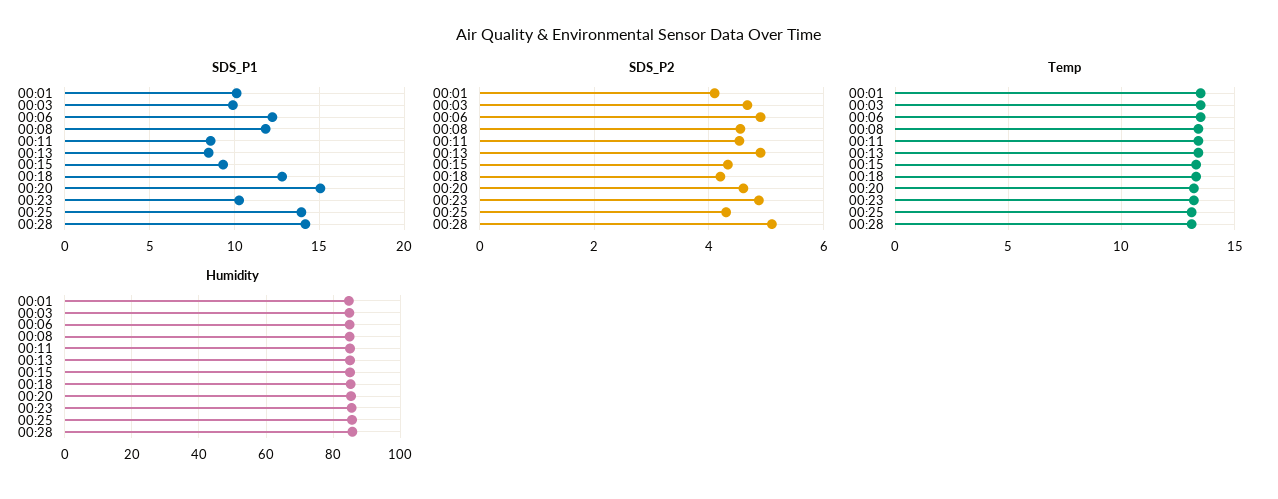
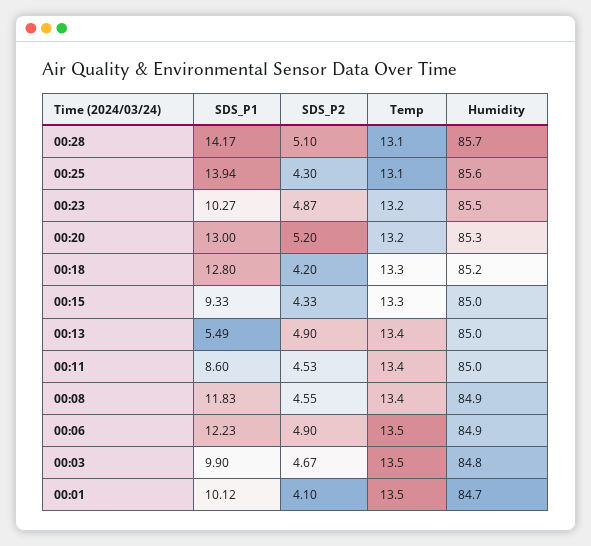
  {
    "SDS_P1": {
      "00:01": 10.12,
      "00:03": 9.9,
      "00:06": 12.23,
      "00:08": 11.83,
      "00:11": 8.6,
-     "00:13": 8.5,
+     "00:13": 5.49,
      "00:15": 9.33,
      "00:18": 12.8,
-     "00:20": 15,
+     "00:20": 13,
      "00:23": 10.27,
      "00:25": 13.94,
      "00:28": 14.17
    },
    "SDS_P2": {
      "00:01": 4.1,
      "00:03": 4.67,
      "00:06": 4.9,
      "00:08": 4.55,
      "00:11": 4.53,
      "00:13": 4.9,
      "00:15": 4.33,
      "00:18": 4.2,
-     "00:20": 4.6,
+     "00:20": 5.2,
      "00:23": 4.87,
      "00:25": 4.3,
      "00:28": 5.1
    },
    "Temp": {
      "00:01": 13.5,
      "00:03": 13.5,
      "00:06": 13.5,
      "00:08": 13.4,
      "00:11": 13.4,
      "00:13": 13.4,
      "00:15": 13.3,
      "00:18": 13.3,
      "00:20": 13.2,
      "00:23": 13.2,
      "00:25": 13.1,
      "00:28": 13.1
    },
    "Humidity": {
      "00:01": 84.7,
      "00:03": 84.8,
      "00:06": 84.9,
      "00:08": 84.9,
      "00:11": 85,
      "00:13": 85,
      "00:15": 85,
      "00:18": 85.2,
      "00:20": 85.3,
      "00:23": 85.5,
      "00:25": 85.6,
      "00:28": 85.7
    }
  }

